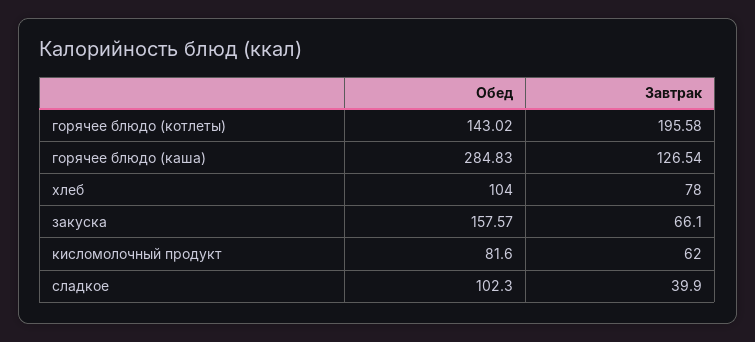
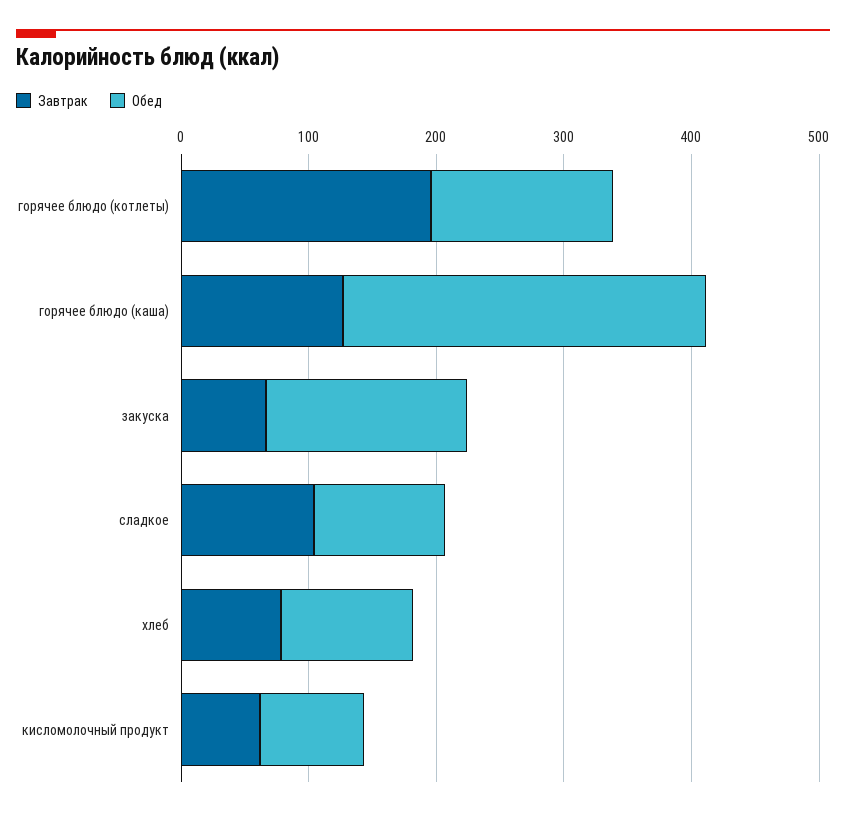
  {
    "Обед": {
      "горячее блюдо (котлеты)": 143.02,
      "горячее блюдо (каша)": 284.83,
      "хлеб": 104,
      "закуска": 157.57,
      "кисломолочный продукт": 81.6,
      "сладкое": 102.3
    },
    "Завтрак": {
      "горячее блюдо (котлеты)": 195.58,
      "горячее блюдо (каша)": 126.54,
      "хлеб": 78,
      "закуска": 66.1,
      "кисломолочный продукт": 62,
-     "сладкое": 39.9
+     "сладкое": 100
    }
  }

